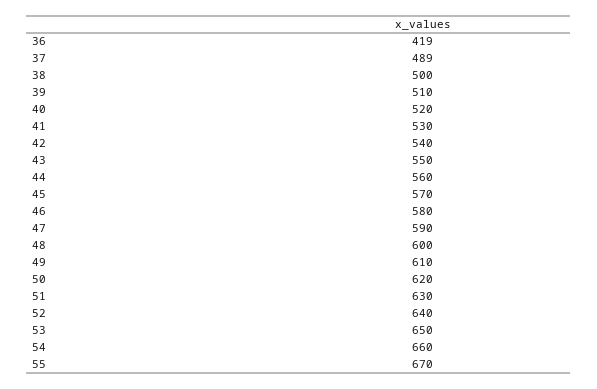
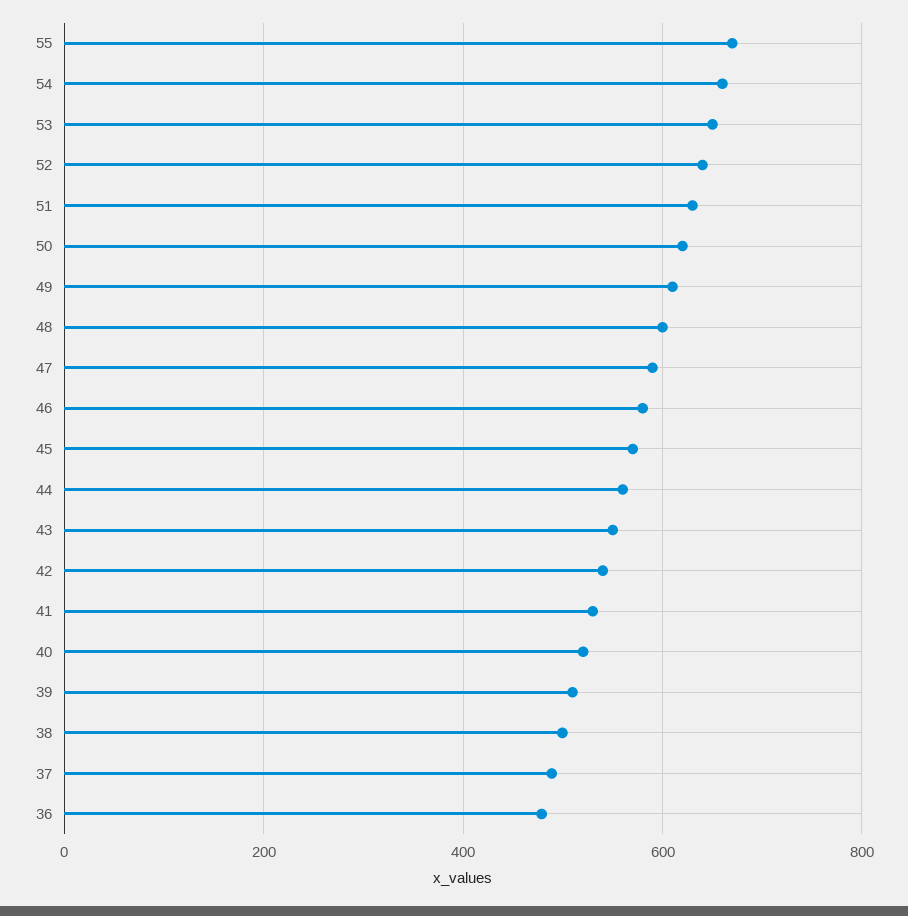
  {
-   "36": 419,
+   "36": 480,
    "37": 489,
    "38": 500,
    "39": 510,
    "40": 520,
    "41": 530,
    "42": 540,
    "43": 550,
    "44": 560,
    "45": 570,
    "46": 580,
    "47": 590,
    "48": 600,
    "49": 610,
    "50": 620,
    "51": 630,
    "52": 640,
    "53": 650,
    "54": 660,
    "55": 670
  }

